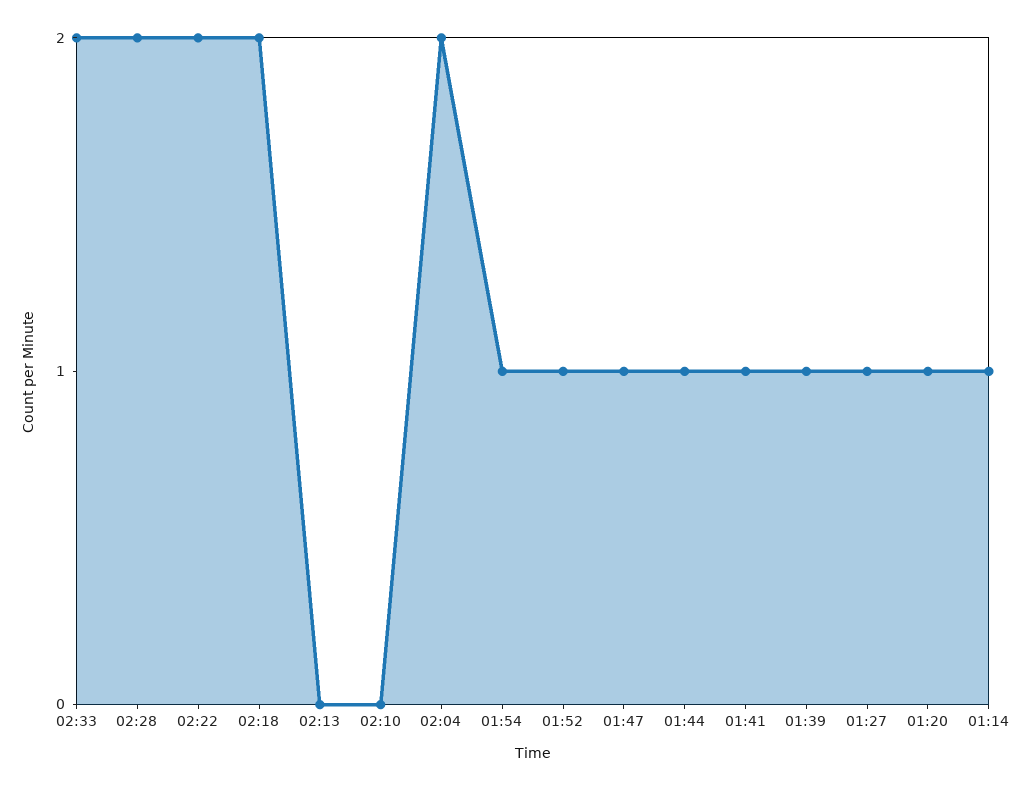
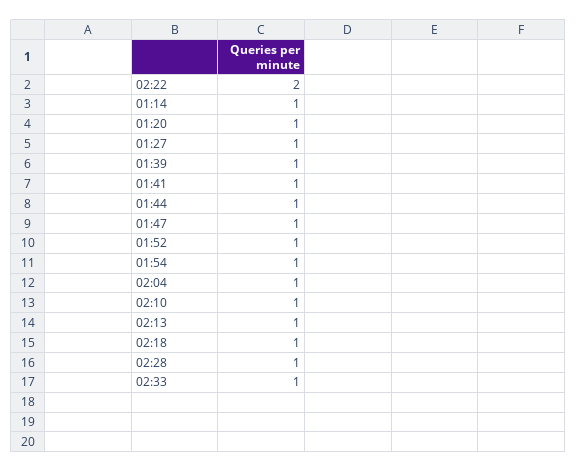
  {
-   "02:33": 2,
+   "02:33": 1,
-   "02:28": 2,
+   "02:28": 1,
    "02:22": 2,
-   "02:18": 2,
+   "02:18": 1,
-   "02:13": 0,
+   "02:13": 1,
-   "02:10": 0,
+   "02:10": 1,
-   "02:04": 2,
+   "02:04": 1,
    "01:54": 1,
    "01:52": 1,
    "01:47": 1,
    "01:44": 1,
    "01:41": 1,
    "01:39": 1,
    "01:27": 1,
    "01:20": 1,
    "01:14": 1
  }

